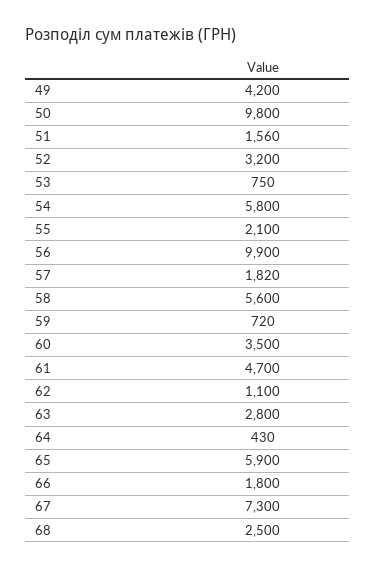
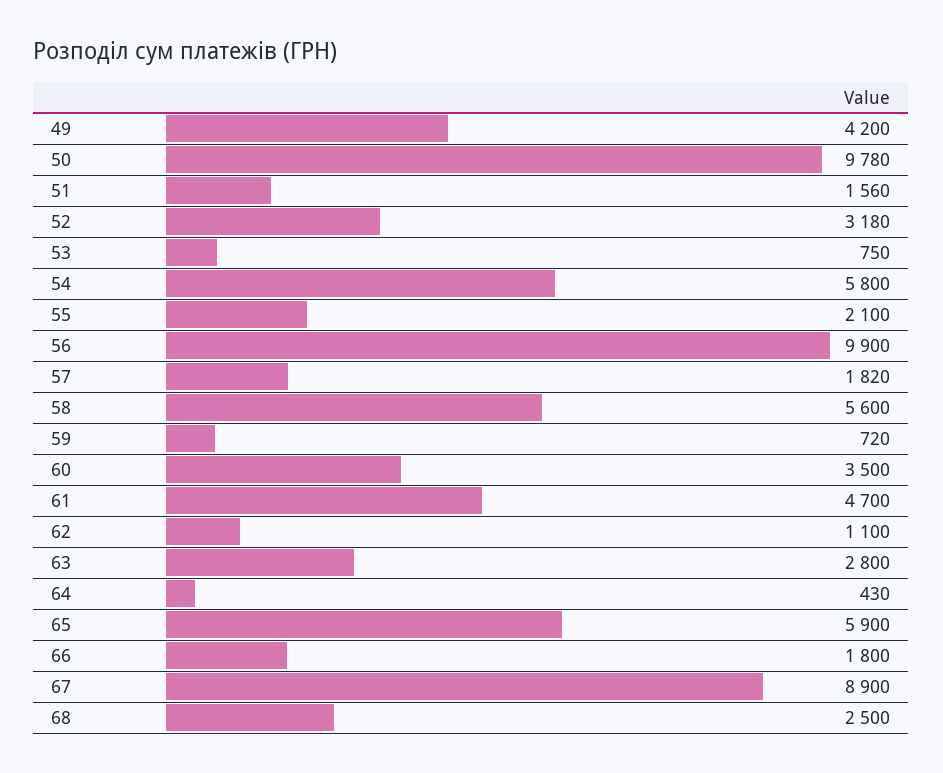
  {
    "49": 4200,
-   "50": 9800,
+   "50": 9780,
    "51": 1560,
-   "52": 3200,
+   "52": 3180,
    "53": 750,
    "54": 5800,
    "55": 2100,
    "56": 9900,
    "57": 1820,
    "58": 5600,
    "59": 720,
    "60": 3500,
    "61": 4700,
    "62": 1100,
    "63": 2800,
    "64": 430,
    "65": 5900,
    "66": 1800,
-   "67": 7300,
+   "67": 8900,
    "68": 2500
  }

